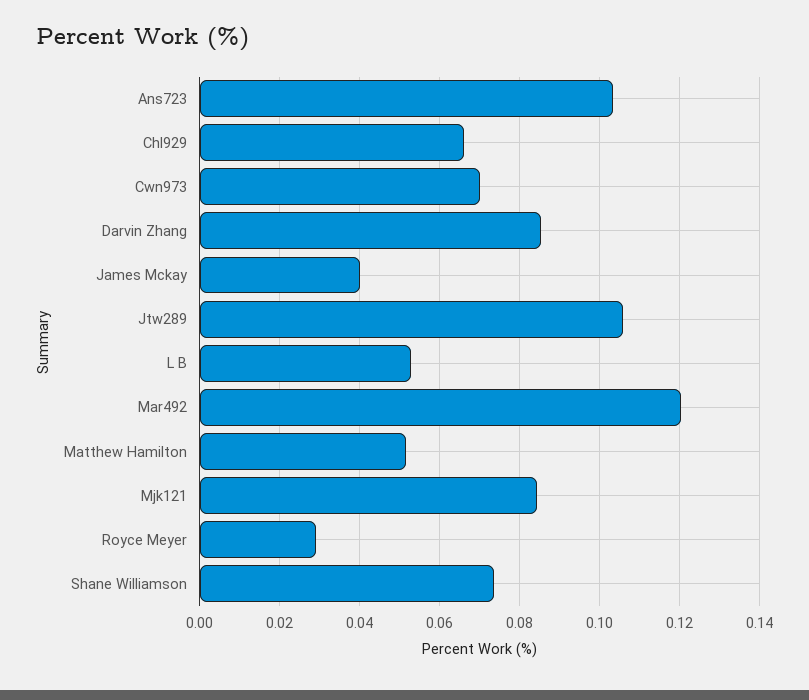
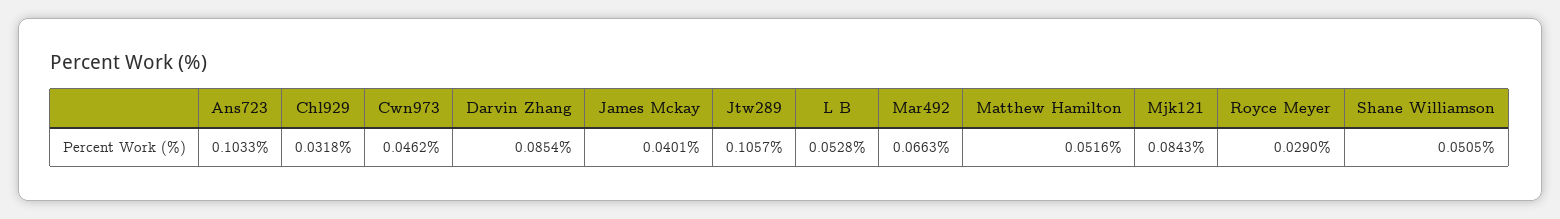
  {
    "Ans723": 0.1033,
-   "Chl929": 0.066,
+   "Chl929": 0.0318,
-   "Cwn973": 0.07,
+   "Cwn973": 0.0462,
    "Darvin Zhang": 0.0854,
    "James Mckay": 0.0401,
    "Jtw289": 0.1057,
    "L B": 0.0528,
-   "Mar492": 0.12,
+   "Mar492": 0.0663,
    "Matthew Hamilton": 0.0516,
    "Mjk121": 0.0843,
    "Royce Meyer": 0.029,
-   "Shane Williamson": 0.074
+   "Shane Williamson": 0.0505
  }

